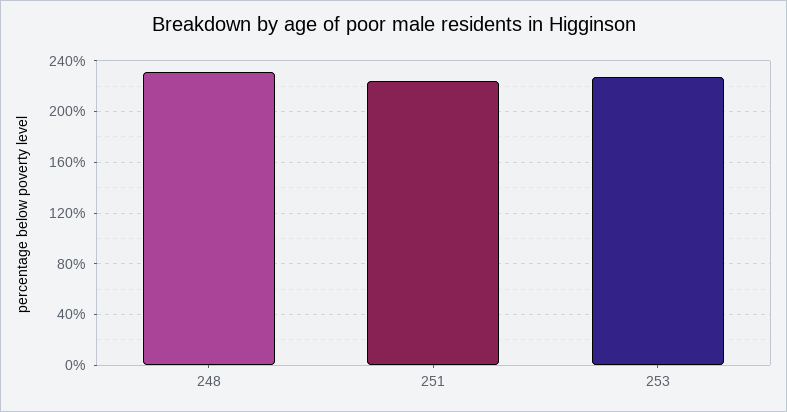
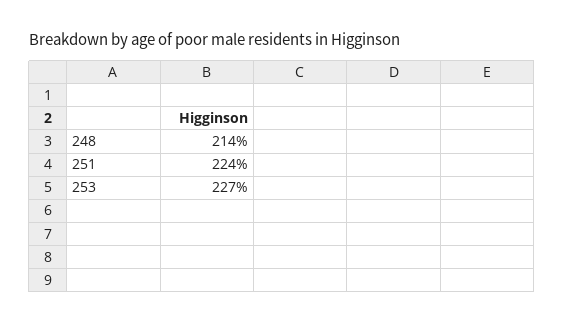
  {
-   "248": 230,
+   "248": 214,
    "251": 224,
    "253": 227
  }

